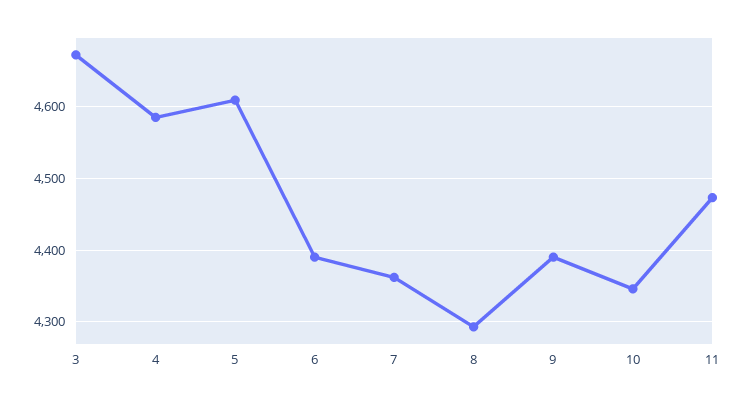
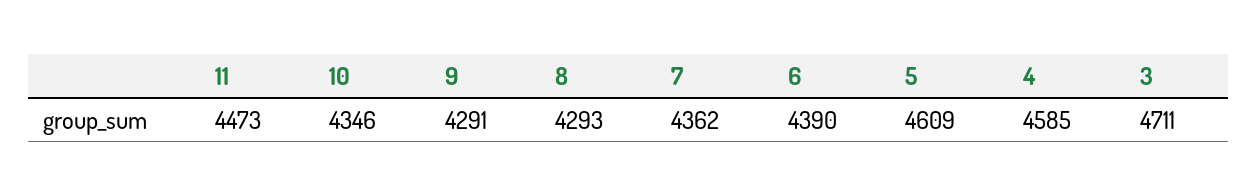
  {
-   "3": 4670,
+   "3": 4711,
    "4": 4585,
    "5": 4609,
    "6": 4390,
    "7": 4362,
    "8": 4293,
-   "9": 4390,
+   "9": 4291,
    "10": 4346,
    "11": 4473
  }

